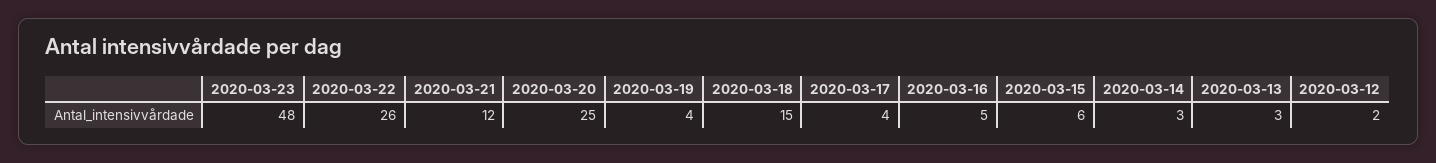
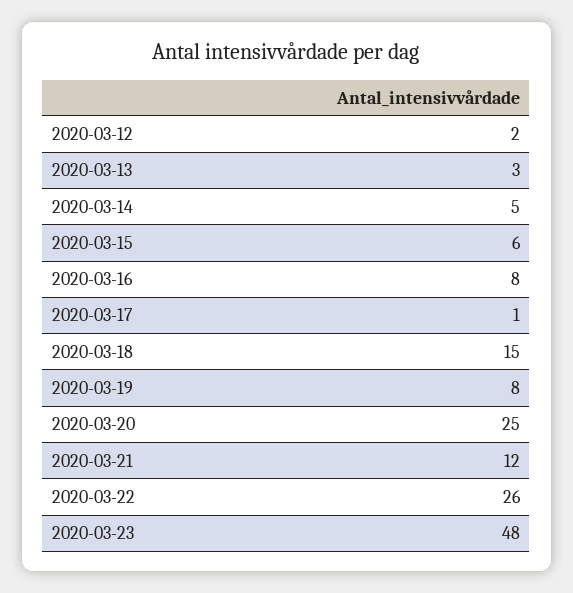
  {
    "2020-03-23": 48,
    "2020-03-22": 26,
    "2020-03-21": 12,
    "2020-03-20": 25,
-   "2020-03-19": 4,
+   "2020-03-19": 8,
    "2020-03-18": 15,
-   "2020-03-17": 4,
+   "2020-03-17": 1,
-   "2020-03-16": 5,
+   "2020-03-16": 8,
    "2020-03-15": 6,
-   "2020-03-14": 3,
+   "2020-03-14": 5,
    "2020-03-13": 3,
    "2020-03-12": 2
  }

